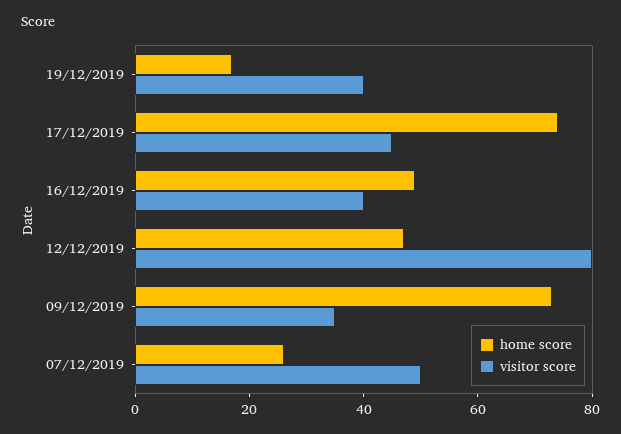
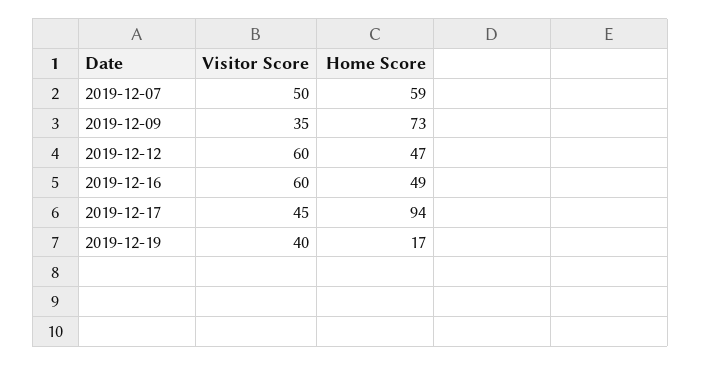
  {
    "home score": {
      "19/12/2019": 17,
-     "17/12/2019": 75,
+     "17/12/2019": 94,
      "16/12/2019": 49,
      "12/12/2019": 47,
      "09/12/2019": 73,
-     "07/12/2019": 25
+     "07/12/2019": 59
    },
    "visitor score": {
      "19/12/2019": 40,
      "17/12/2019": 45,
-     "16/12/2019": 40,
+     "16/12/2019": 60,
-     "12/12/2019": 80,
+     "12/12/2019": 60,
      "09/12/2019": 35,
      "07/12/2019": 50
    }
  }

